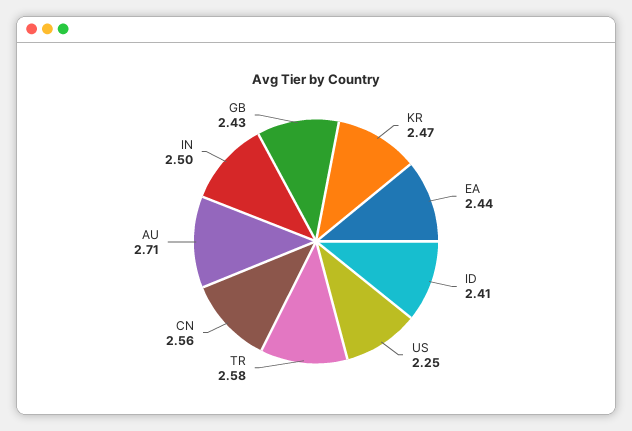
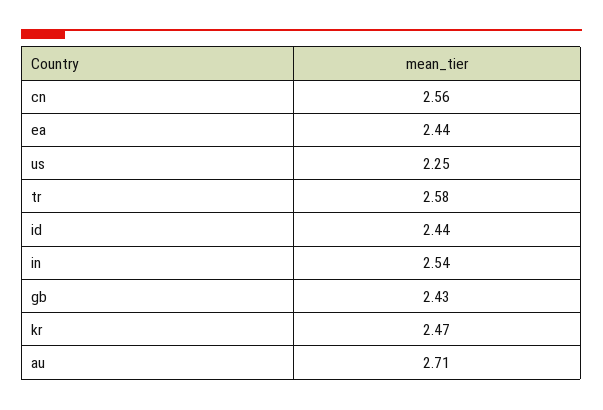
  {
    "KR": 2.47,
    "EA": 2.44,
-   "ID": 2.41,
+   "ID": 2.44,
    "US": 2.25,
    "TR": 2.58,
    "CN": 2.56,
    "AU": 2.71,
-   "IN": 2.5,
+   "IN": 2.54,
    "GB": 2.43
  }

